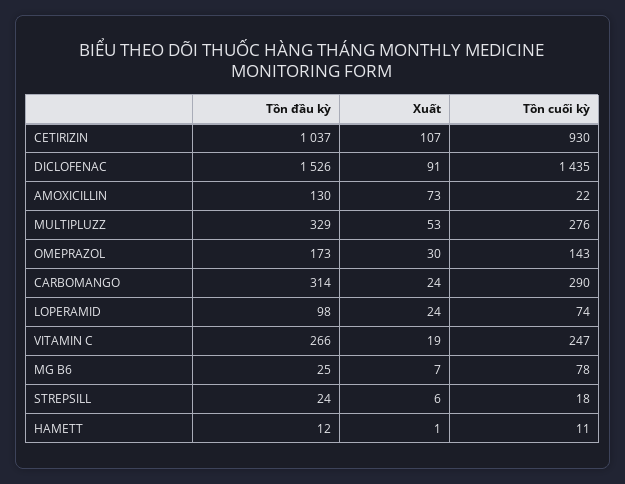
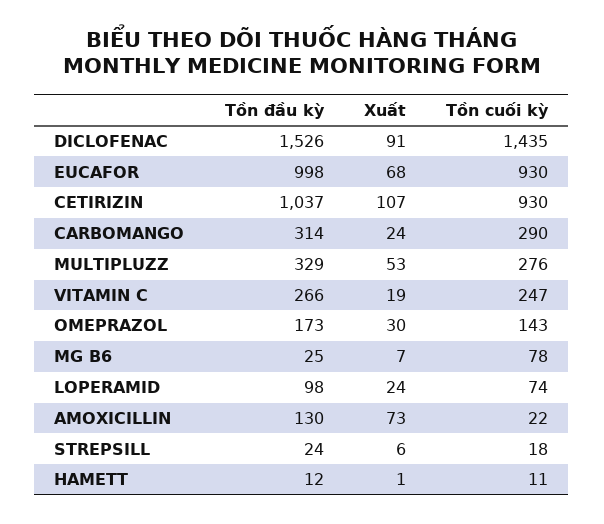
  {
    "Tồn đầu kỳ": {
      "CETIRIZIN": 1037,
      "DICLOFENAC": 1526,
      "AMOXICILLIN": 130,
      "MULTIPLUZZ": 329,
      "OMEPRAZOL": 173,
      "CARBOMANGO": 314,
      "LOPERAMID": 98,
      "VITAMIN C": 266,
      "MG B6": 25,
      "STREPSILL": 24,
-     "HAMETT": 12
+     "HAMETT": 12,
+     "EUCAFOR": 998
    },
    "Xuất": {
      "CETIRIZIN": 107,
      "DICLOFENAC": 91,
      "AMOXICILLIN": 73,
      "MULTIPLUZZ": 53,
      "OMEPRAZOL": 30,
      "CARBOMANGO": 24,
      "LOPERAMID": 24,
      "VITAMIN C": 19,
      "MG B6": 7,
      "STREPSILL": 6,
-     "HAMETT": 1
+     "HAMETT": 1,
+     "EUCAFOR": 68
    },
    "Tồn cuối kỳ": {
      "CETIRIZIN": 930,
      "DICLOFENAC": 1435,
      "AMOXICILLIN": 22,
      "MULTIPLUZZ": 276,
      "OMEPRAZOL": 143,
      "CARBOMANGO": 290,
      "LOPERAMID": 74,
      "VITAMIN C": 247,
      "MG B6": 78,
      "STREPSILL": 18,
-     "HAMETT": 11
+     "HAMETT": 11,
+     "EUCAFOR": 930
    }
  }

